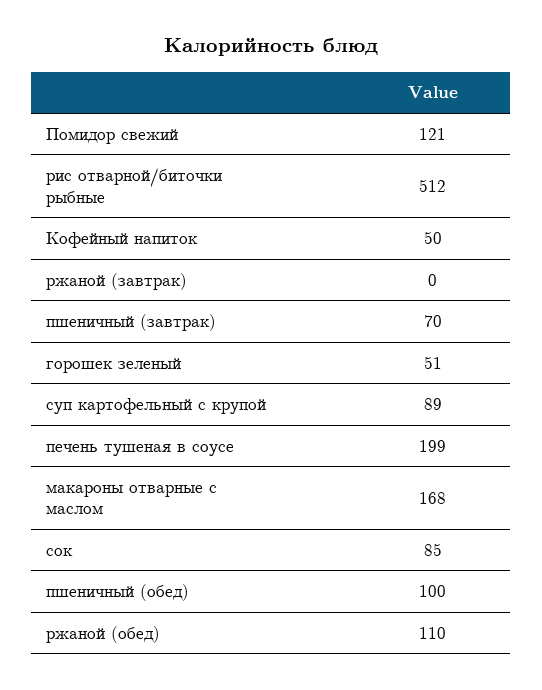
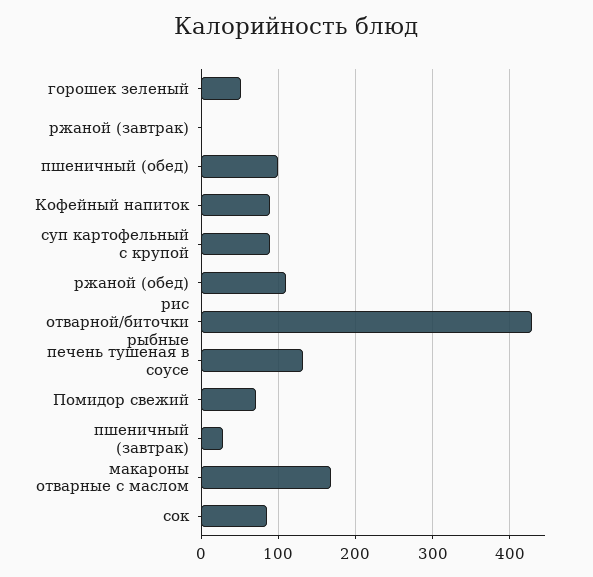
  {
-   "Помидор свежий": 121,
+   "Помидор свежий": 70,
-   "рис отварной/биточки рыбные": 512,
+   "рис отварной/биточки рыбные": 430,
-   "Кофейный напиток": 50,
+   "Кофейный напиток": 90,
    "ржаной (завтрак)": 0,
-   "пшеничный (завтрак)": 70,
+   "пшеничный (завтрак)": 30,
    "горошек зеленый": 51,
    "суп картофельный с крупой": 89,
-   "печень тушеная в соусе": 199,
+   "печень тушеная в соусе": 130,
    "макароны отварные с маслом": 168,
    "сок": 85,
    "пшеничный (обед)": 100,
    "ржаной (обед)": 110
  }

